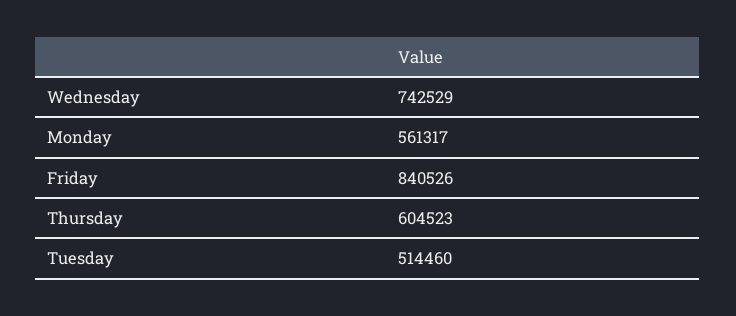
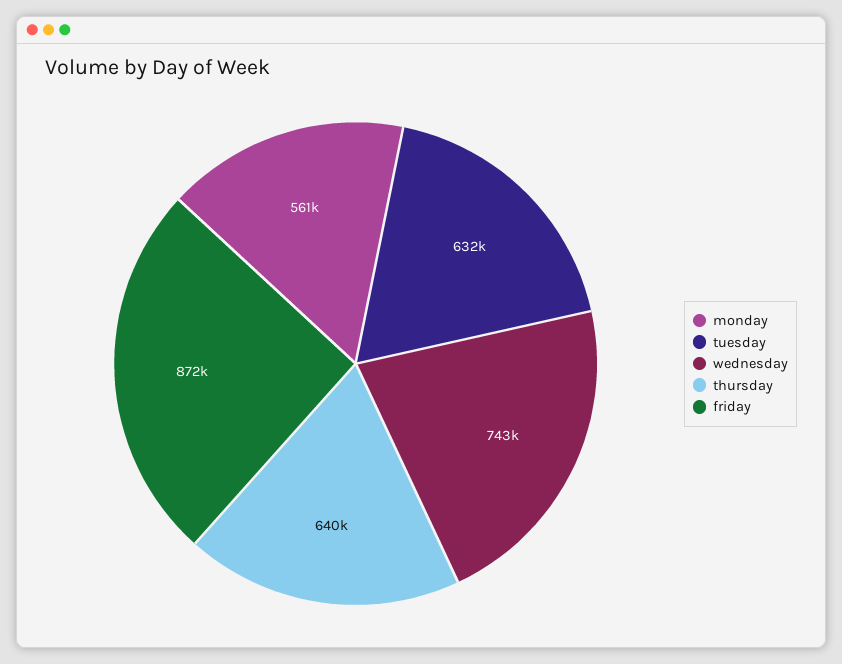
  {
    "Wednesday": 742529,
    "Monday": 561317,
-   "Friday": 840526,
+   "Friday": 872000,
-   "Thursday": 604523,
+   "Thursday": 640000,
-   "Tuesday": 514460
+   "Tuesday": 632000
  }

